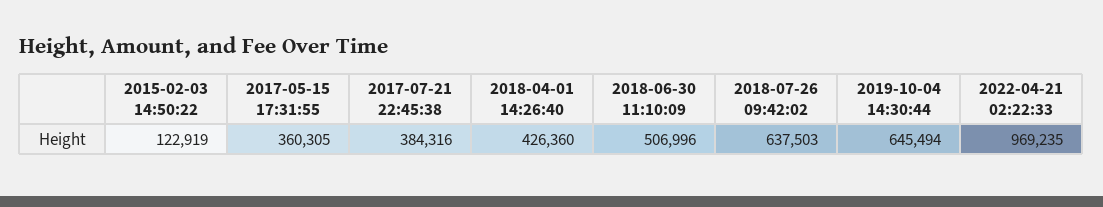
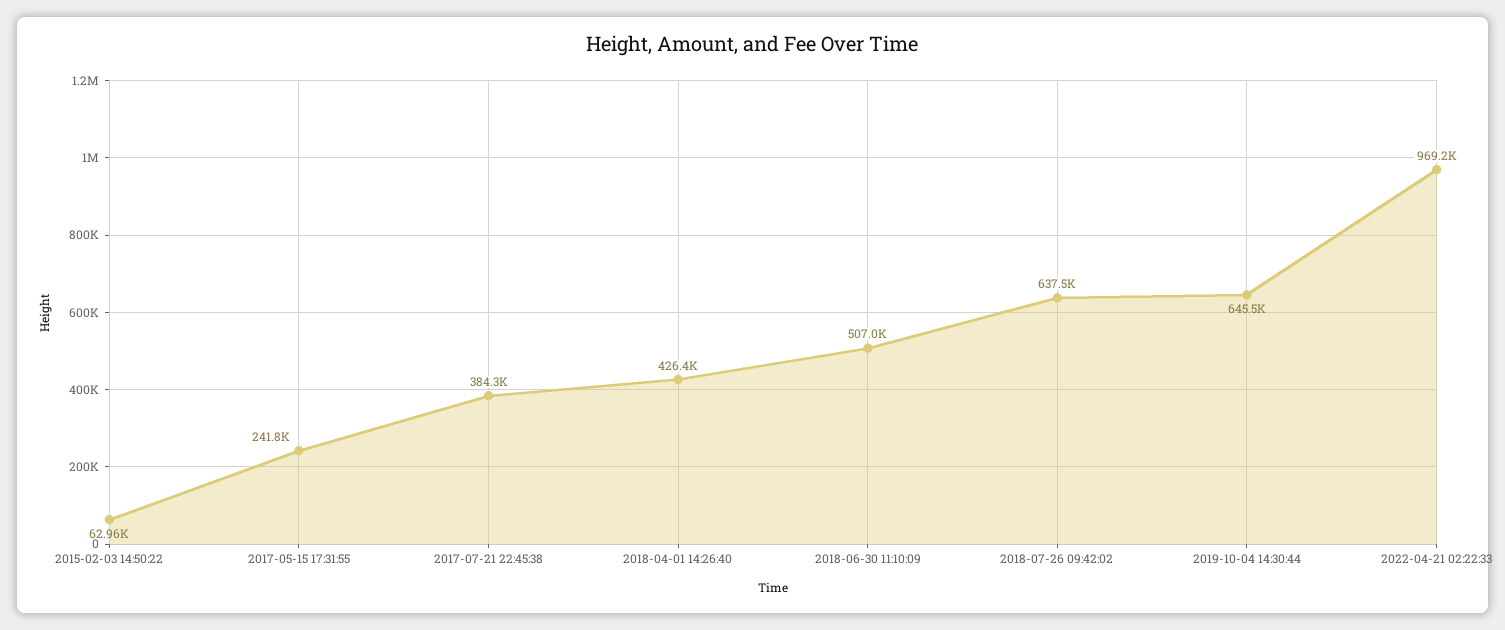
  {
-   "2015-02-03 14:50:22": 122919,
+   "2015-02-03 14:50:22": 62960,
-   "2017-05-15 17:31:55": 360305,
+   "2017-05-15 17:31:55": 241800,
    "2017-07-21 22:45:38": 384316,
    "2018-04-01 14:26:40": 426360,
    "2018-06-30 11:10:09": 506996,
    "2018-07-26 09:42:02": 637503,
    "2019-10-04 14:30:44": 645494,
    "2022-04-21 02:22:33": 969235
  }

